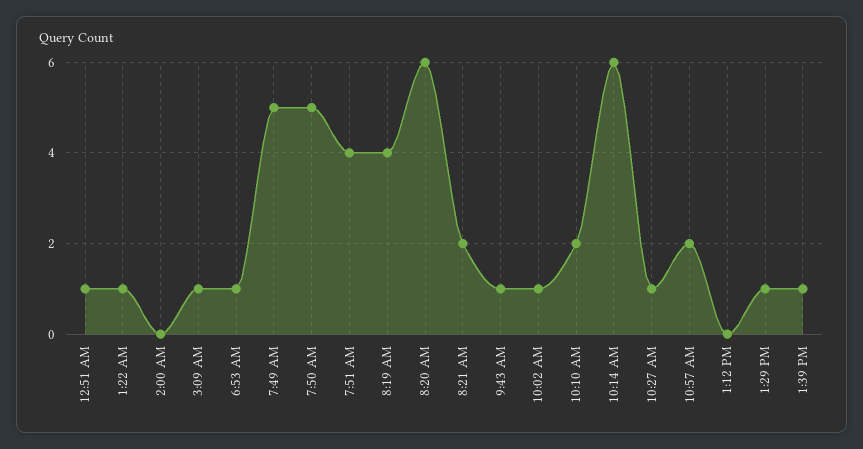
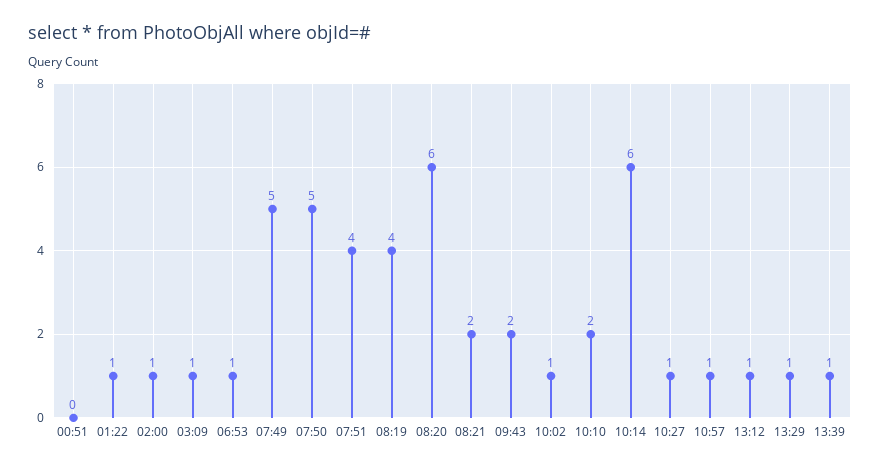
  {
-   "12:51 AM": 1,
+   "12:51 AM": 0,
    "1:22 AM": 1,
-   "2:00 AM": 0,
+   "2:00 AM": 1,
    "3:09 AM": 1,
    "6:53 AM": 1,
    "7:49 AM": 5,
    "7:50 AM": 5,
    "7:51 AM": 4,
    "8:19 AM": 4,
    "8:20 AM": 6,
    "8:21 AM": 2,
-   "9:43 AM": 1,
+   "9:43 AM": 2,
    "10:02 AM": 1,
    "10:10 AM": 2,
    "10:14 AM": 6,
    "10:27 AM": 1,
-   "10:57 AM": 2,
+   "10:57 AM": 1,
-   "1:12 PM": 0,
+   "1:12 PM": 1,
    "1:29 PM": 1,
    "1:39 PM": 1
  }

